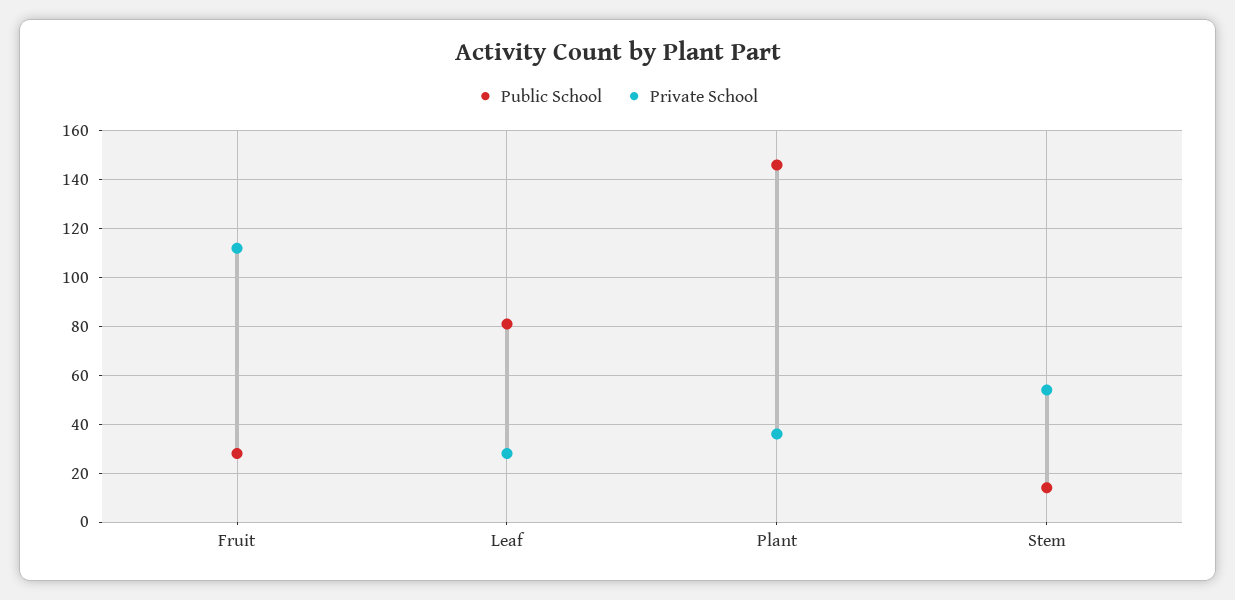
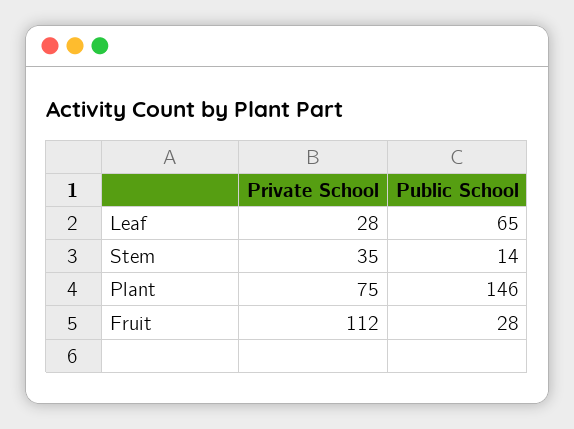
  {
    "Public School": {
      "Fruit": 28,
-     "Leaf": 80,
+     "Leaf": 65,
      "Plant": 146,
      "Stem": 14
    },
    "Private School": {
      "Fruit": 112,
      "Leaf": 28,
-     "Plant": 35,
+     "Plant": 75,
-     "Stem": 55
+     "Stem": 35
    }
  }

